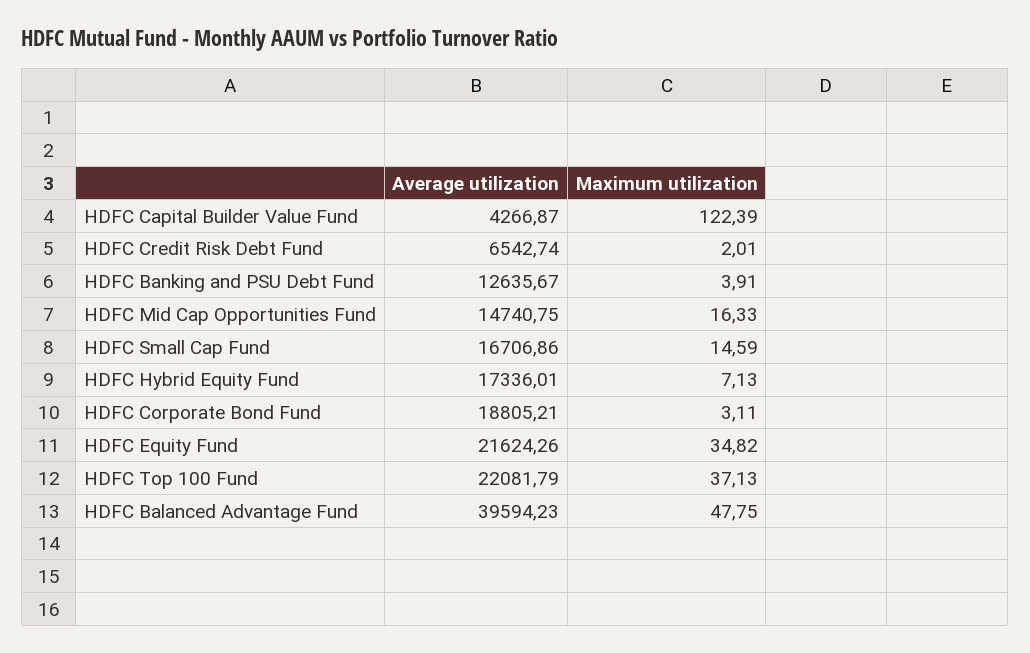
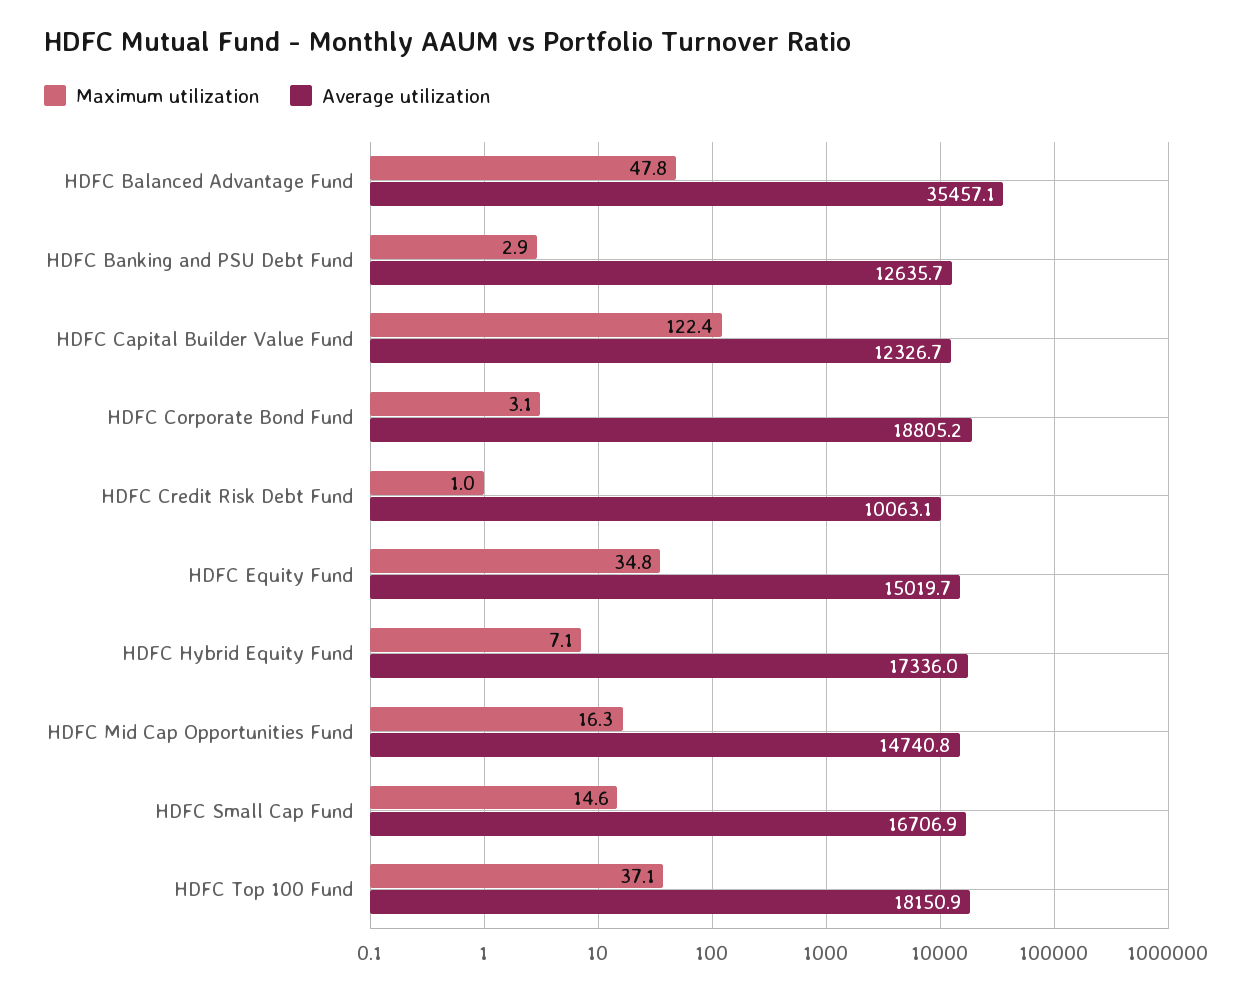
  {
    "Average utilization": {
-     "HDFC Capital Builder Value Fund": 4266.87,
+     "HDFC Capital Builder Value Fund": 12326.7,
-     "HDFC Credit Risk Debt Fund": 6542.74,
+     "HDFC Credit Risk Debt Fund": 10063.1,
      "HDFC Banking and PSU Debt Fund": 12635.67,
      "HDFC Mid Cap Opportunities Fund": 14740.75,
      "HDFC Small Cap Fund": 16706.86,
      "HDFC Hybrid Equity Fund": 17336.01,
      "HDFC Corporate Bond Fund": 18805.21,
-     "HDFC Equity Fund": 21624.26,
+     "HDFC Equity Fund": 15019.7,
-     "HDFC Top 100 Fund": 22081.79,
+     "HDFC Top 100 Fund": 18150.9,
-     "HDFC Balanced Advantage Fund": 39594.23
+     "HDFC Balanced Advantage Fund": 35457.1
    },
    "Maximum utilization": {
      "HDFC Capital Builder Value Fund": 122.39,
-     "HDFC Credit Risk Debt Fund": 2.01,
+     "HDFC Credit Risk Debt Fund": 1,
-     "HDFC Banking and PSU Debt Fund": 3.91,
+     "HDFC Banking and PSU Debt Fund": 2.9,
      "HDFC Mid Cap Opportunities Fund": 16.33,
      "HDFC Small Cap Fund": 14.59,
      "HDFC Hybrid Equity Fund": 7.13,
      "HDFC Corporate Bond Fund": 3.11,
      "HDFC Equity Fund": 34.82,
      "HDFC Top 100 Fund": 37.13,
      "HDFC Balanced Advantage Fund": 47.75
    }
  }

